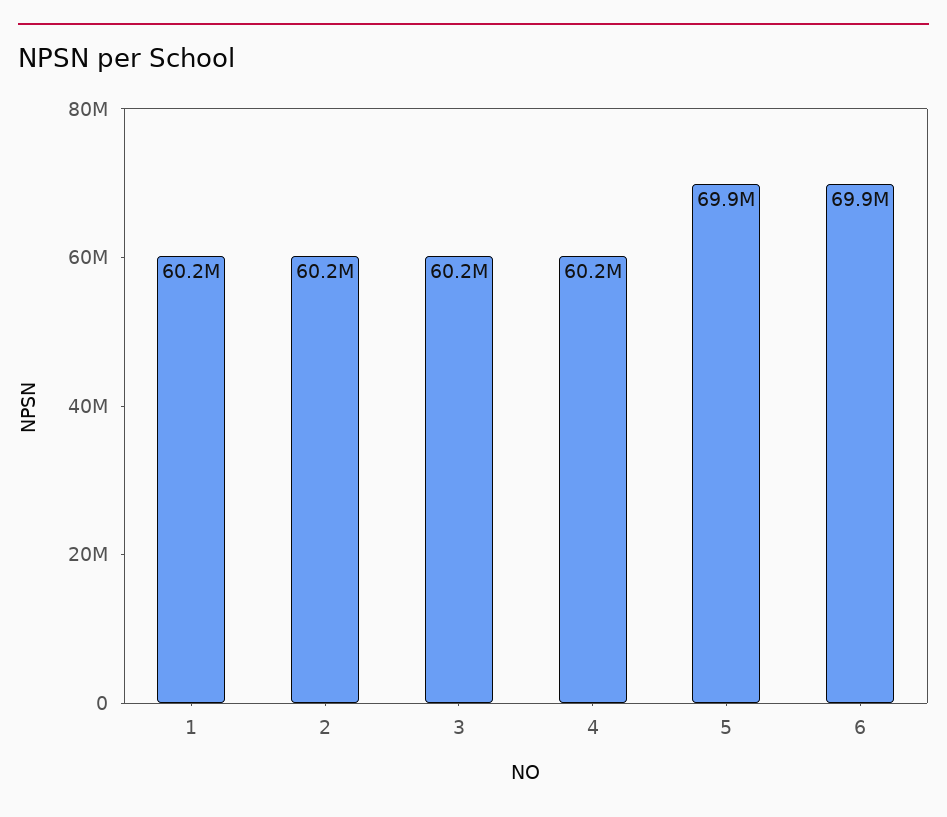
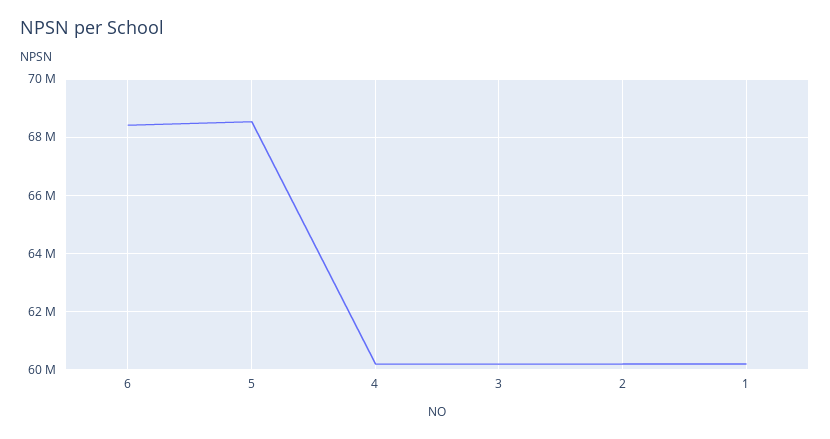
  {
    "1": 60200000,
    "2": 60200000,
    "3": 60200000,
    "4": 60200000,
-   "5": 69900000,
+   "5": 68500000,
-   "6": 69900000
+   "6": 68500000
  }

